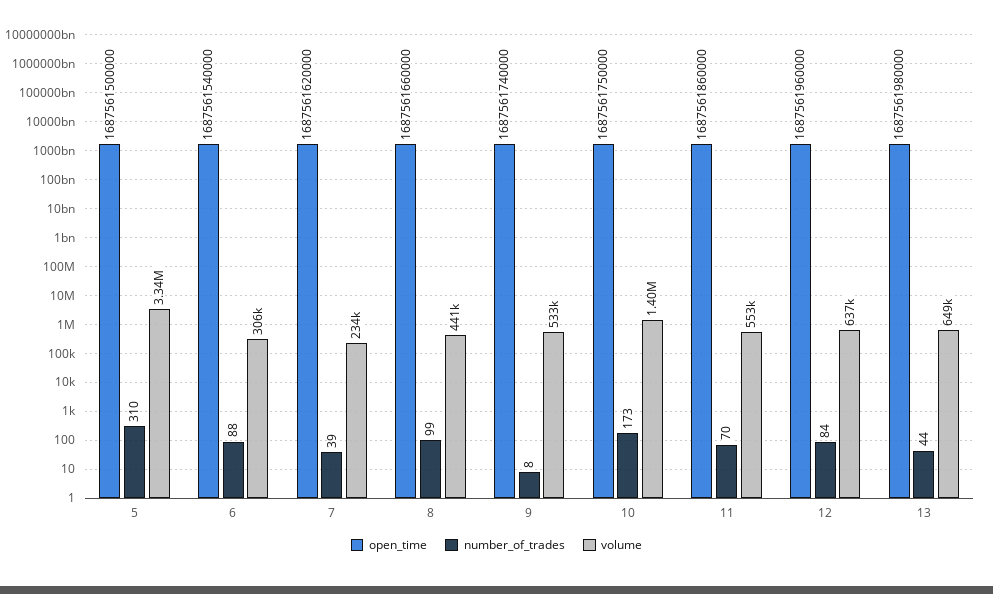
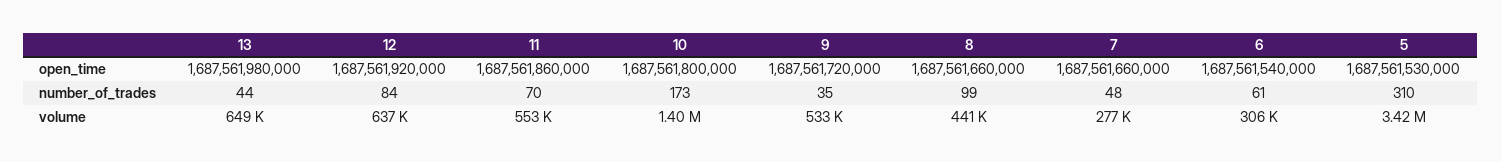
  {
    "open_time": {
-     "5": 1687561500000,
+     "5": 1687561530000,
      "6": 1687561540000,
-     "7": 1687561620000,
+     "7": 1687561660000,
      "8": 1687561660000,
-     "9": 1687561740000,
+     "9": 1687561720000,
-     "10": 1687561750000,
+     "10": 1687561800000,
      "11": 1687561860000,
-     "12": 1687561960000,
+     "12": 1687561920000,
      "13": 1687561980000
    },
    "number_of_trades": {
      "5": 310,
-     "6": 88,
+     "6": 61,
-     "7": 39,
+     "7": 48,
      "8": 99,
-     "9": 8,
+     "9": 35,
      "10": 173,
      "11": 70,
      "12": 84,
      "13": 44
    },
    "volume": {
-     "5": 3340000,
+     "5": 3420000,
      "6": 306000,
-     "7": 234000,
+     "7": 277000,
      "8": 441000,
      "9": 533000,
      "10": 1400000,
      "11": 553000,
      "12": 637000,
      "13": 649000
    }
  }

